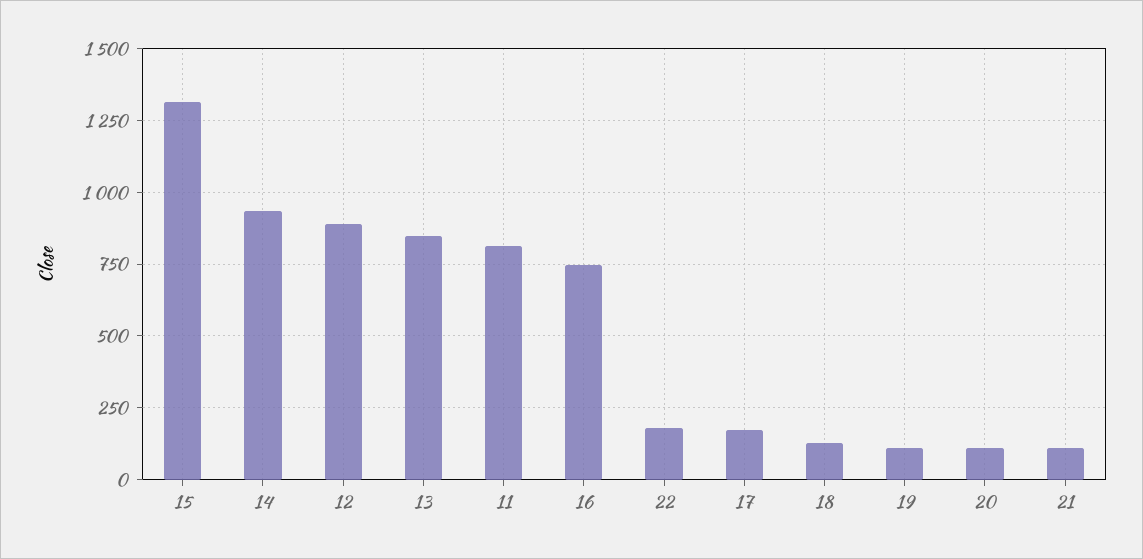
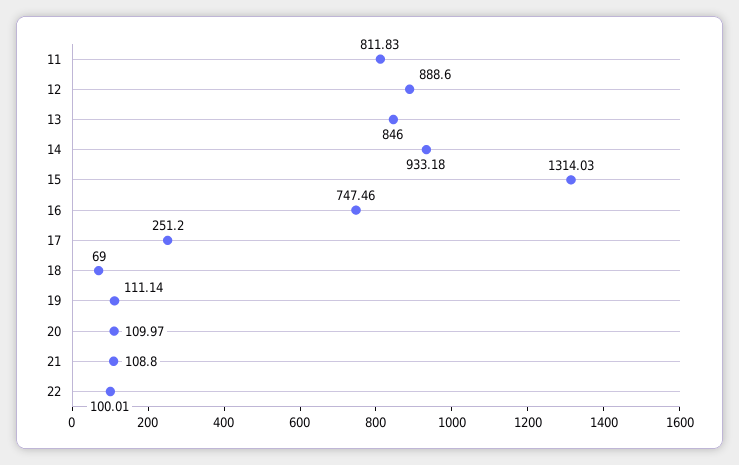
  {
    "15": 1314.03,
    "14": 933.18,
    "12": 888.6,
    "13": 846,
    "11": 811.83,
    "16": 747.46,
-   "22": 175,
+   "22": 100.01,
-   "17": 175,
+   "17": 251.2,
-   "18": 125,
+   "18": 69,
    "19": 111.14,
    "20": 109.97,
    "21": 108.8
  }

